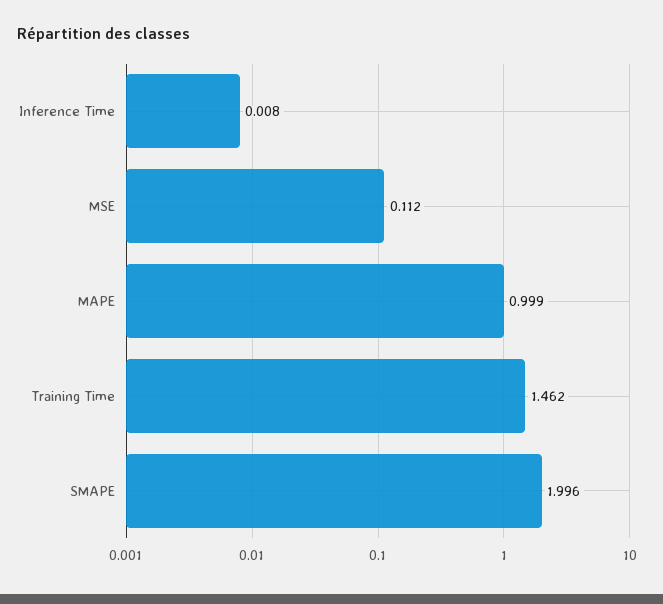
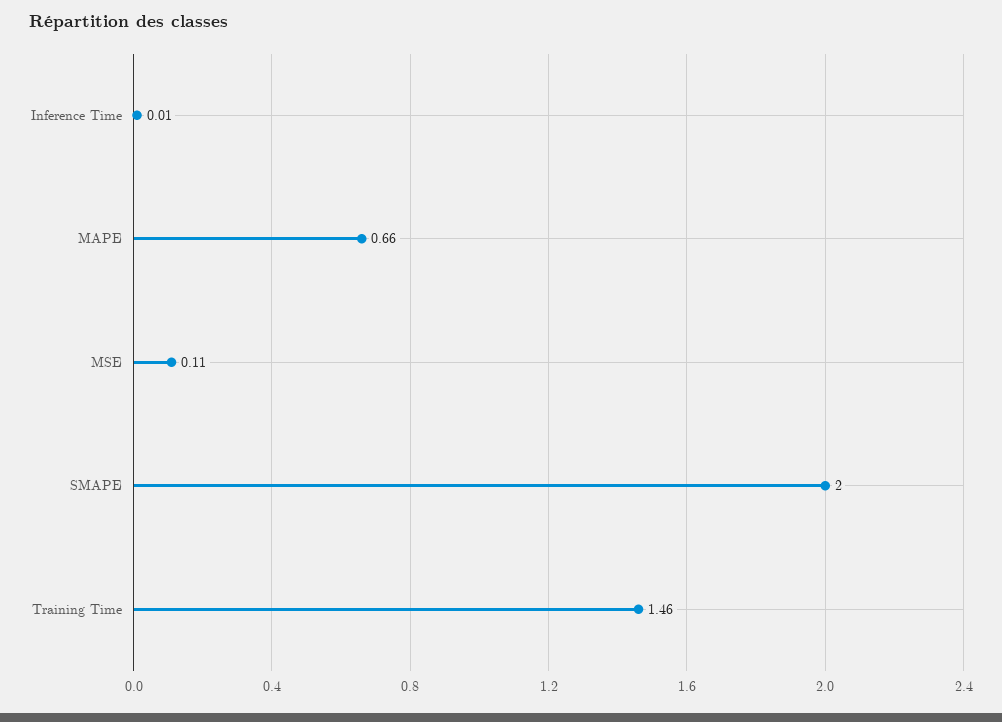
  {
    "Inference Time": 0.008,
    "MSE": 0.112,
-   "MAPE": 0.999,
+   "MAPE": 0.66,
    "Training Time": 1.462,
    "SMAPE": 1.996
  }

